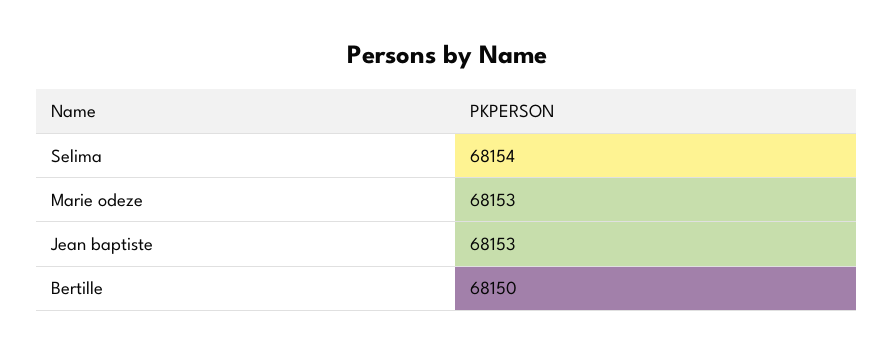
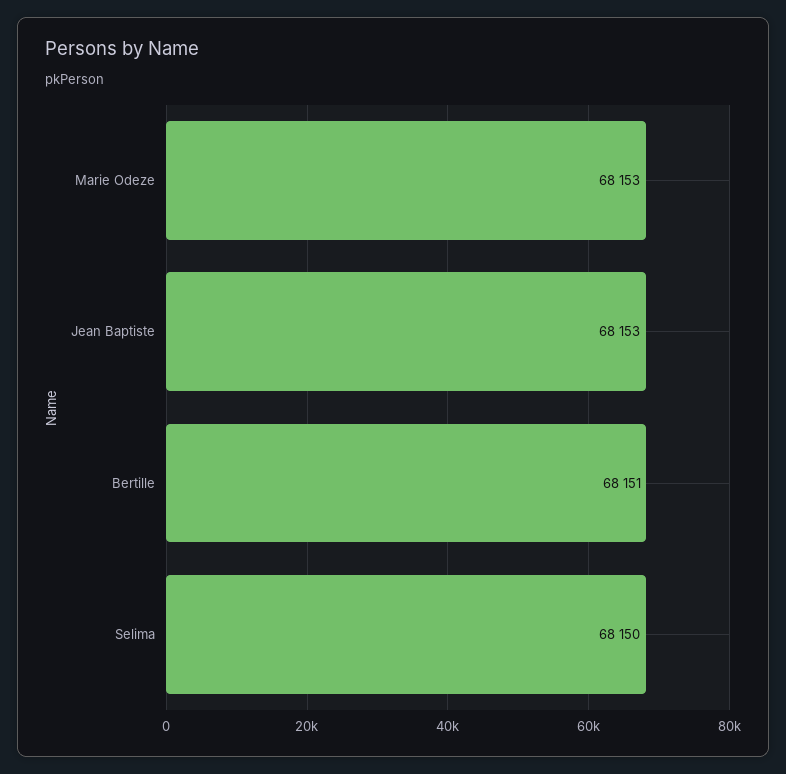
  {
-   "Selima": 68154,
+   "Selima": 68150,
    "Marie odeze": 68153,
    "Jean baptiste": 68153,
-   "Bertille": 68150
+   "Bertille": 68151
  }

